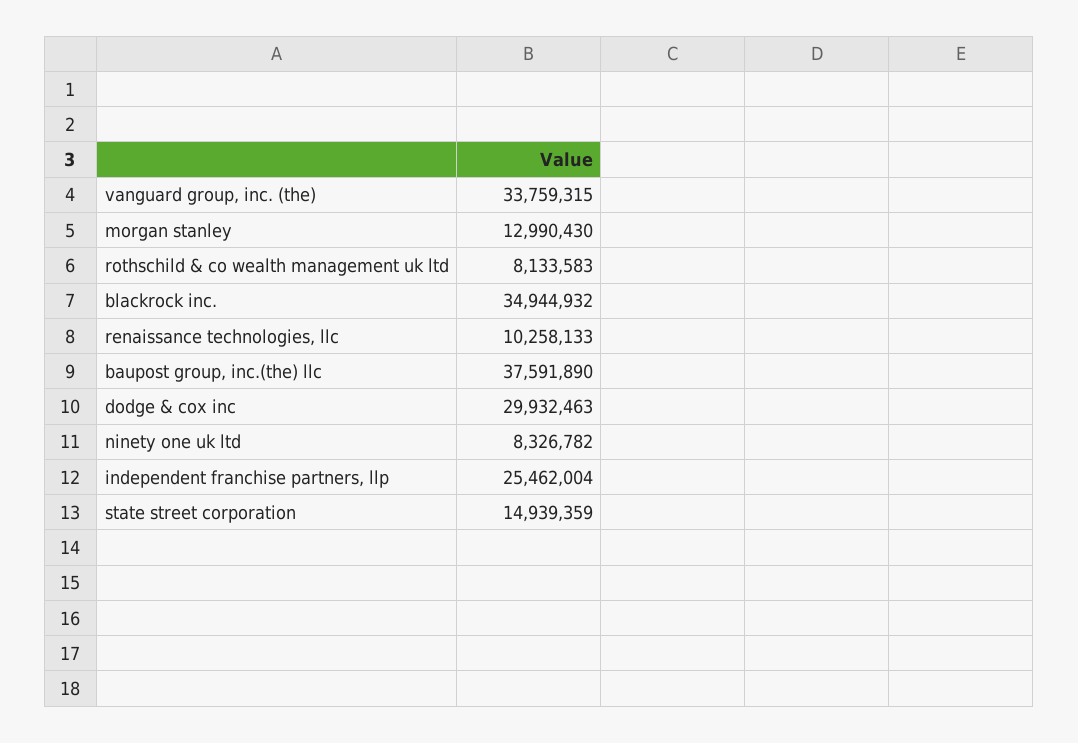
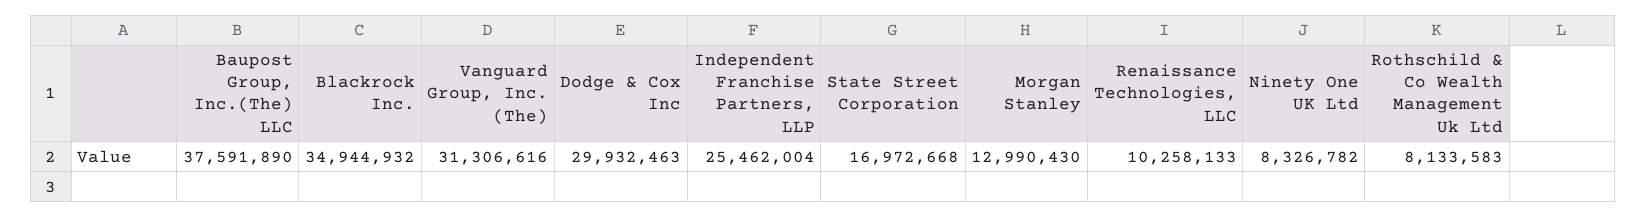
  {
-   "vanguard group, inc. (the)": 33759315,
+   "vanguard group, inc. (the)": 31306616,
    "morgan stanley": 12990430,
    "rothschild & co wealth management uk ltd": 8133583,
    "blackrock inc.": 34944932,
    "renaissance technologies, llc": 10258133,
    "baupost group, inc.(the) llc": 37591890,
    "dodge & cox inc": 29932463,
    "ninety one uk ltd": 8326782,
    "independent franchise partners, llp": 25462004,
-   "state street corporation": 14939359
+   "state street corporation": 16972668
  }

